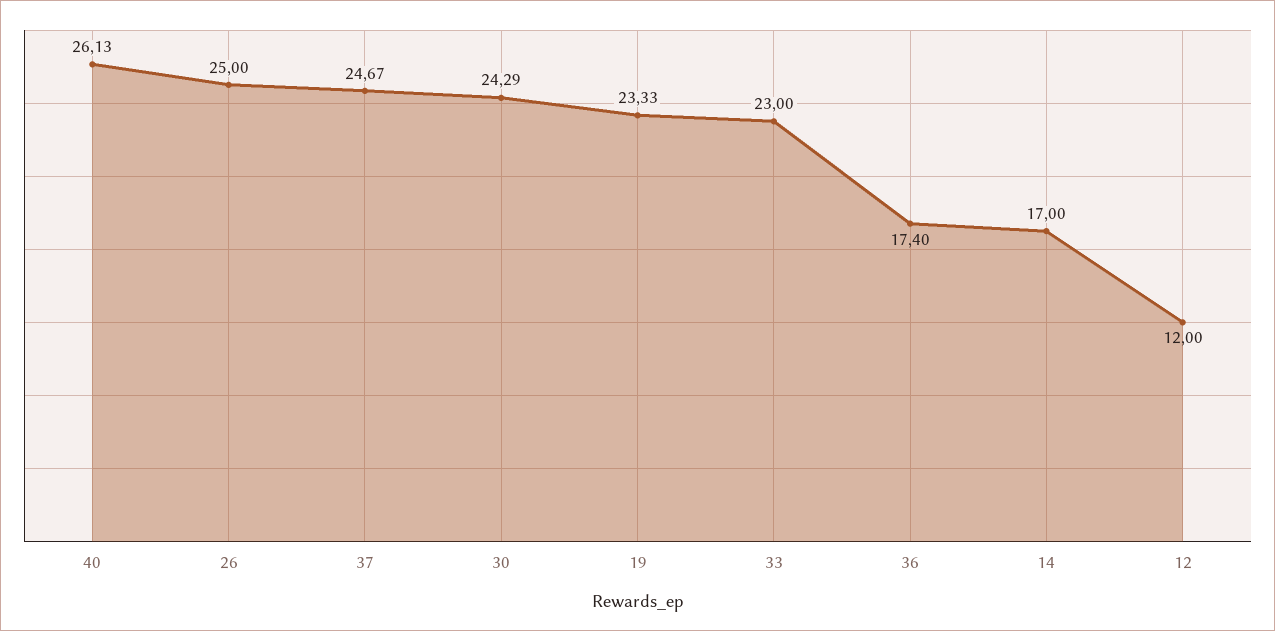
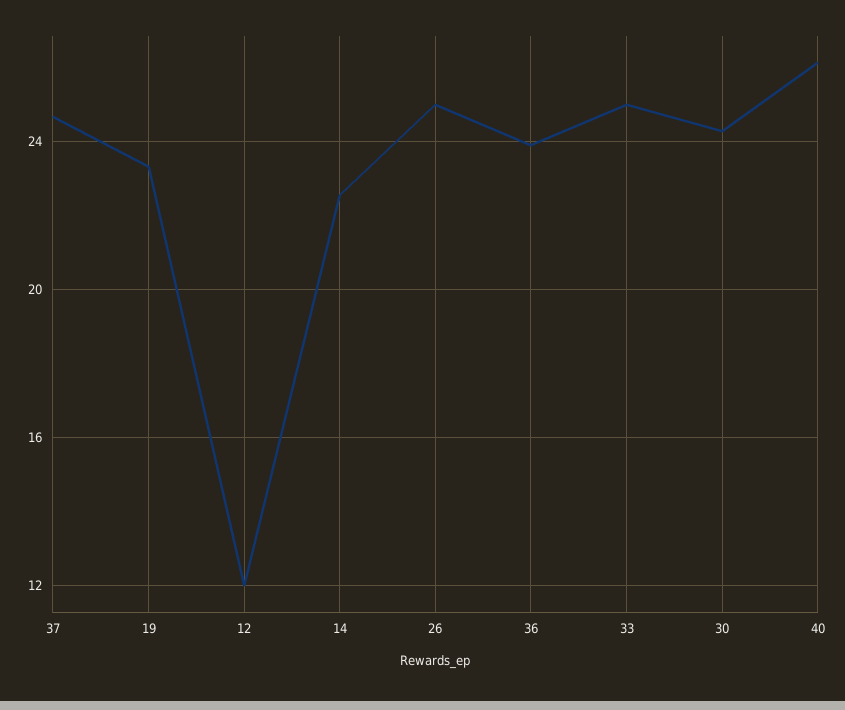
  {
    "40": 26.13,
    "26": 25,
    "37": 24.67,
    "30": 24.29,
    "19": 23.33,
-   "33": 23,
+   "33": 25,
-   "36": 17.4,
+   "36": 24,
-   "14": 17,
+   "14": 22.5,
    "12": 12
  }

